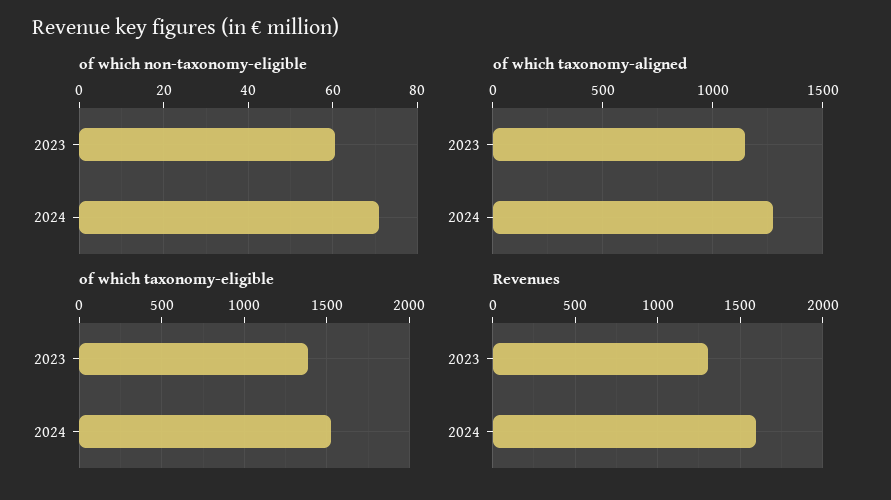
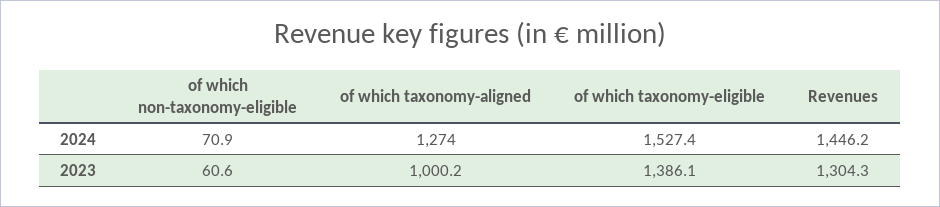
  {
    "of which non-taxonomy-eligible": {
      "2023": 60.6,
      "2024": 70.9
    },
    "of which taxonomy-aligned": {
-     "2023": 1150,
+     "2023": 1000.2,
      "2024": 1274
    },
    "of which taxonomy-eligible": {
      "2023": 1386.1,
      "2024": 1527.4
    },
    "Revenues": {
      "2023": 1304.3,
-     "2024": 1600
+     "2024": 1446.2
    }
  }

